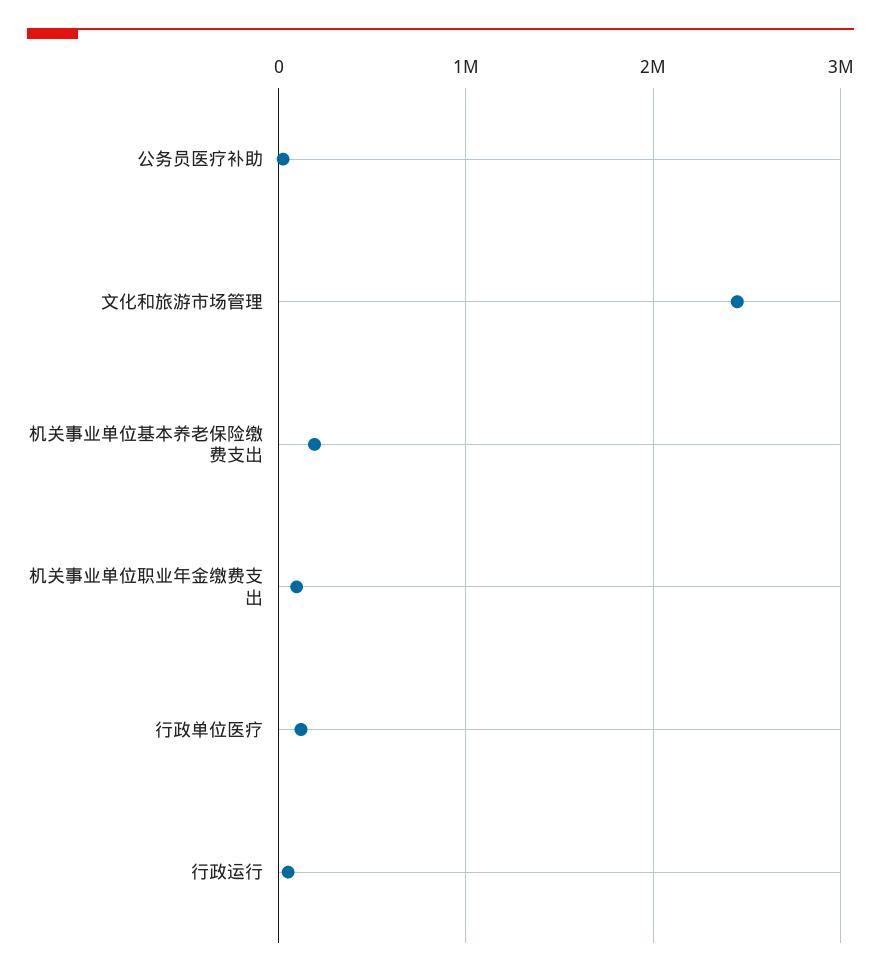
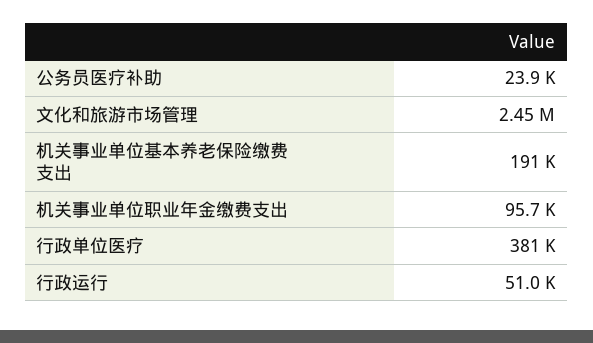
  {
    "公务员医疗补助": 23900,
    "文化和旅游市场管理": 2450000,
    "机关事业单位基本养老保险缴费支出": 191000,
    "机关事业单位职业年金缴费支出": 95700,
-   "行政单位医疗": 100000,
+   "行政单位医疗": 381000,
    "行政运行": 51000
  }

